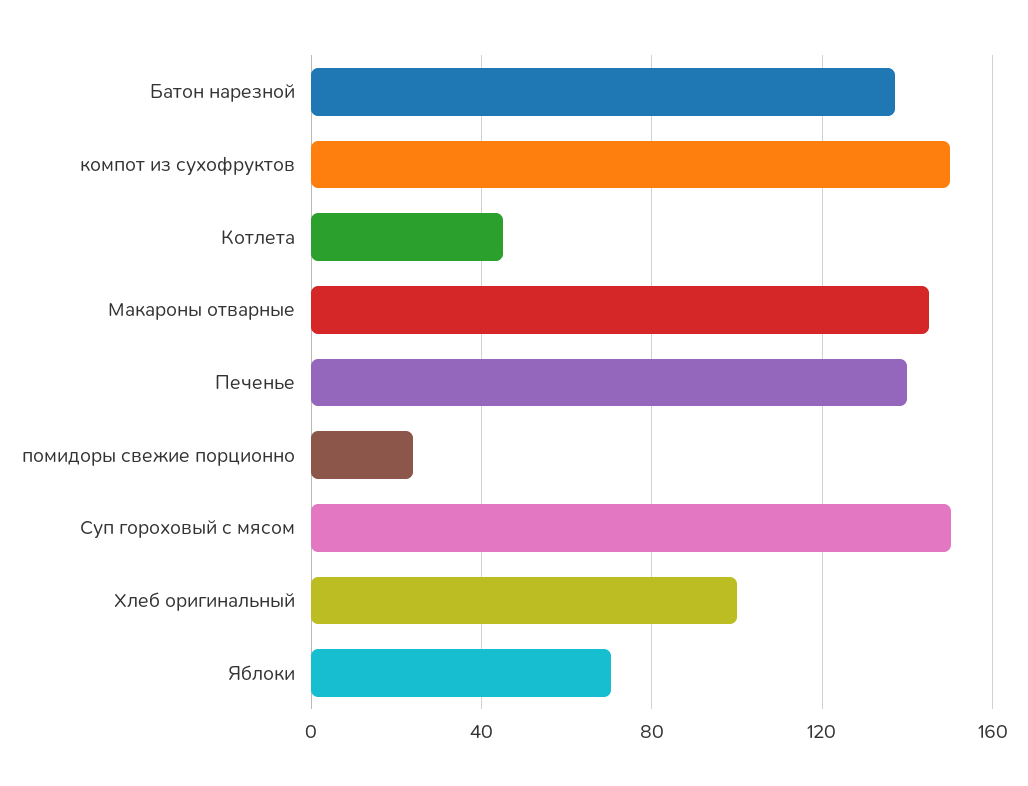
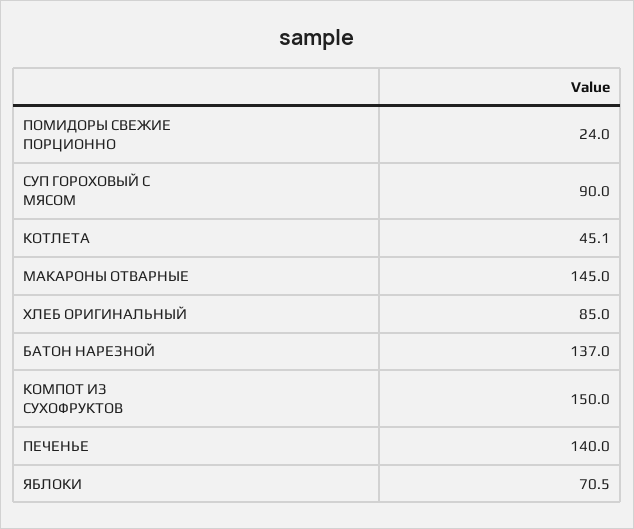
  {
    "Батон нарезной": 137,
    "компот из сухофруктов": 150,
    "Котлета": 45.1,
    "Макароны отварные": 145,
    "Печенье": 140,
    "помидоры свежие порционно": 24,
-   "Суп гороховый с мясом": 150,
+   "Суп гороховый с мясом": 90,
-   "Хлеб оригинальный": 100,
+   "Хлеб оригинальный": 85,
    "Яблоки": 70.5
  }

